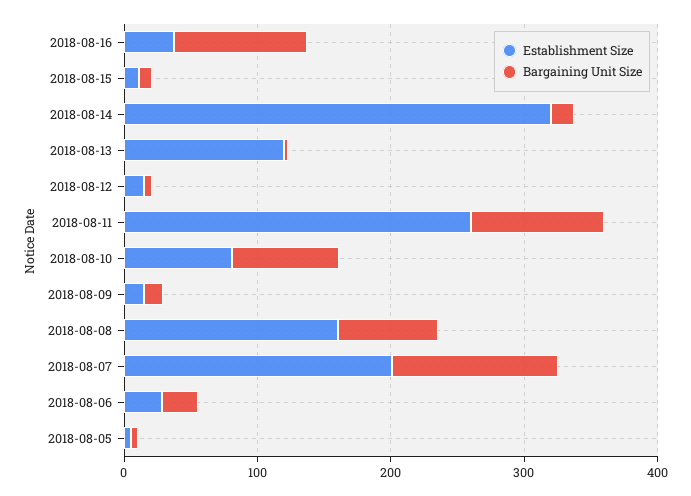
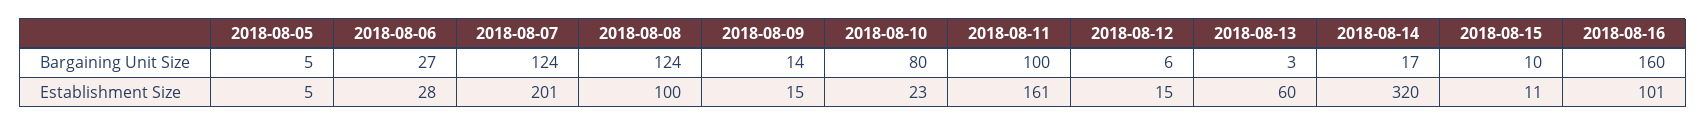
  {
    "Establishment Size": {
-     "2018-08-16": 40,
+     "2018-08-16": 101,
      "2018-08-15": 11,
      "2018-08-14": 320,
-     "2018-08-13": 120,
+     "2018-08-13": 60,
      "2018-08-12": 15,
-     "2018-08-11": 260,
+     "2018-08-11": 161,
-     "2018-08-10": 80,
+     "2018-08-10": 23,
      "2018-08-09": 15,
-     "2018-08-08": 160,
+     "2018-08-08": 100,
      "2018-08-07": 201,
      "2018-08-06": 28,
      "2018-08-05": 5
    },
    "Bargaining Unit Size": {
-     "2018-08-16": 100,
+     "2018-08-16": 160,
      "2018-08-15": 10,
      "2018-08-14": 17,
      "2018-08-13": 3,
      "2018-08-12": 6,
      "2018-08-11": 100,
      "2018-08-10": 80,
      "2018-08-09": 14,
-     "2018-08-08": 80,
+     "2018-08-08": 124,
      "2018-08-07": 124,
      "2018-08-06": 27,
      "2018-08-05": 5
    }
  }

